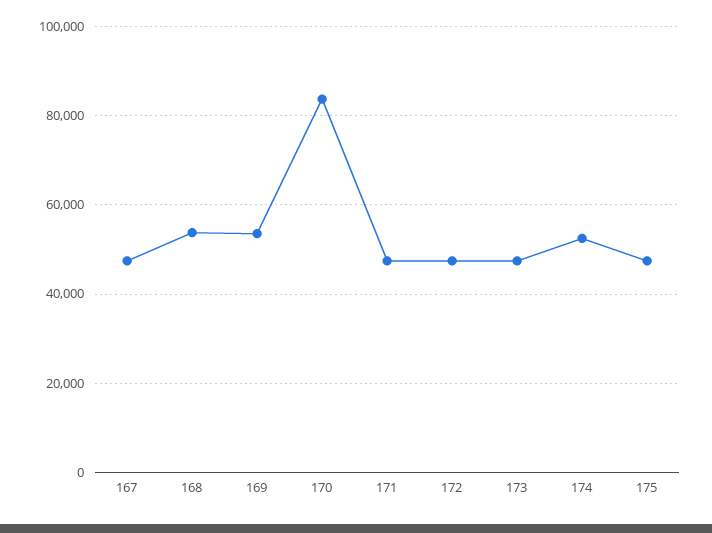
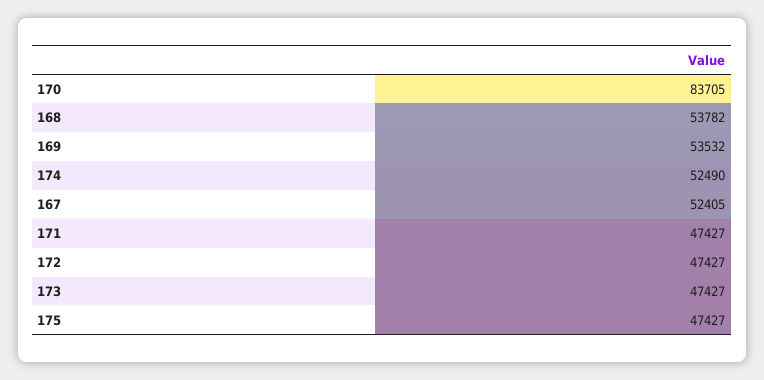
  {
-   "167": 48000,
+   "167": 52405,
    "168": 53782,
    "169": 53532,
    "170": 83705,
    "171": 47427,
    "172": 47427,
    "173": 47427,
    "174": 52490,
    "175": 47427
  }

